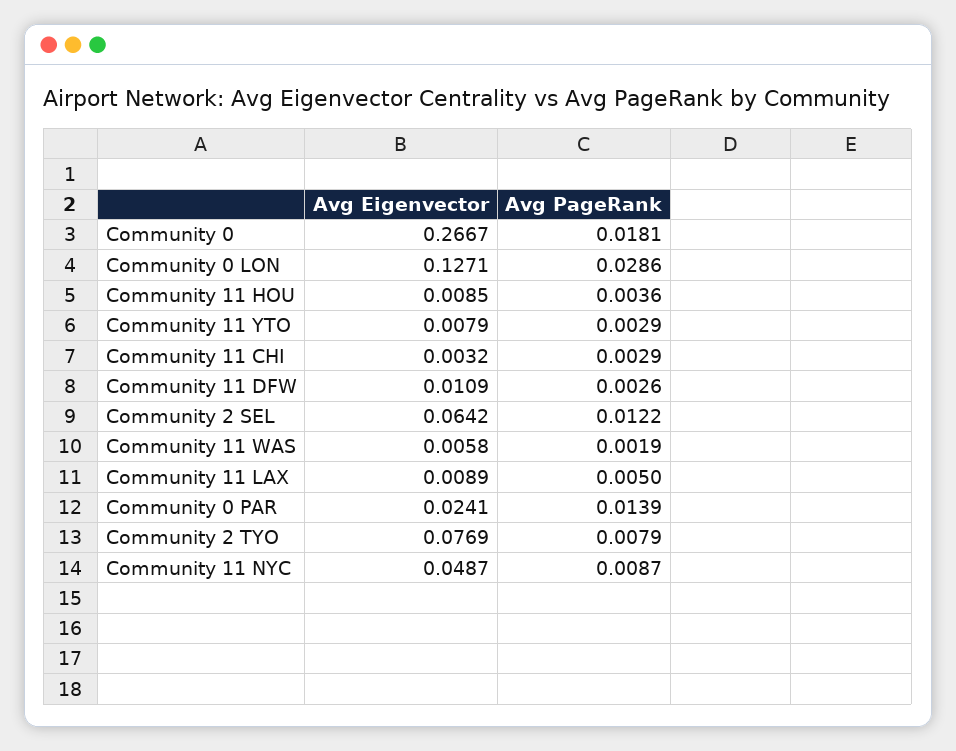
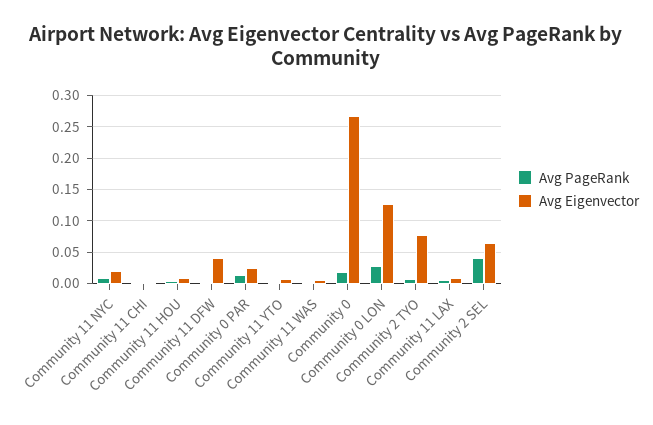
  {
    "Avg Eigenvector": {
      "Community 0": 0.2667,
      "Community 0 LON": 0.1271,
      "Community 11 HOU": 0.0085,
      "Community 11 YTO": 0.0079,
      "Community 11 CHI": 0.0032,
-     "Community 11 DFW": 0.0109,
+     "Community 11 DFW": 0.04,
      "Community 2 SEL": 0.0642,
      "Community 11 WAS": 0.0058,
      "Community 11 LAX": 0.0089,
      "Community 0 PAR": 0.0241,
      "Community 2 TYO": 0.0769,
-     "Community 11 NYC": 0.0487
+     "Community 11 NYC": 0.02
    },
    "Avg PageRank": {
      "Community 0": 0.0181,
      "Community 0 LON": 0.0286,
      "Community 11 HOU": 0.0036,
      "Community 11 YTO": 0.0029,
      "Community 11 CHI": 0.0029,
      "Community 11 DFW": 0.0026,
-     "Community 2 SEL": 0.0122,
+     "Community 2 SEL": 0.04,
      "Community 11 WAS": 0.0019,
      "Community 11 LAX": 0.005,
      "Community 0 PAR": 0.0139,
      "Community 2 TYO": 0.0079,
      "Community 11 NYC": 0.0087
    }
  }

